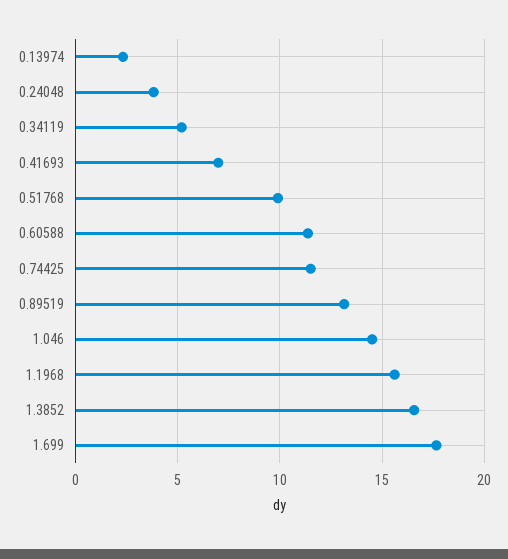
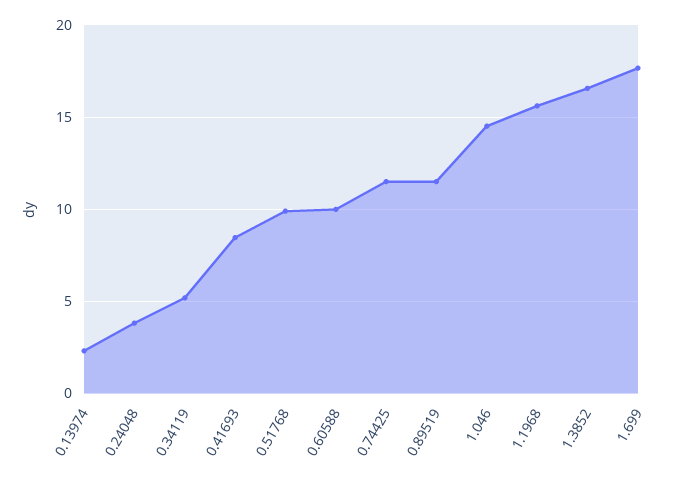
  {
    "0.13974": 2.5,
    "0.24048": 4,
    "0.34119": 5,
-   "0.41693": 7,
+   "0.41693": 8.5,
    "0.51768": 10,
-   "0.60588": 11.5,
+   "0.60588": 10,
    "0.74425": 11.5,
-   "0.89519": 13,
+   "0.89519": 11.5,
    "1.046": 14.5,
    "1.1968": 15.5,
    "1.3852": 16.5,
    "1.699": 17.5
  }

